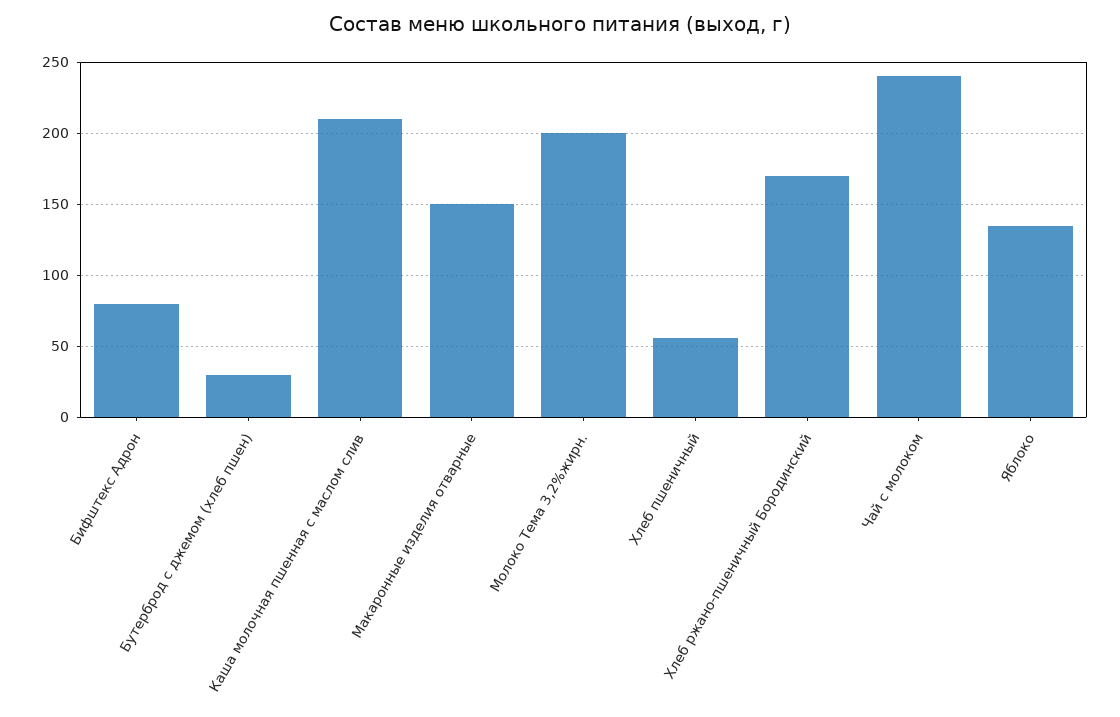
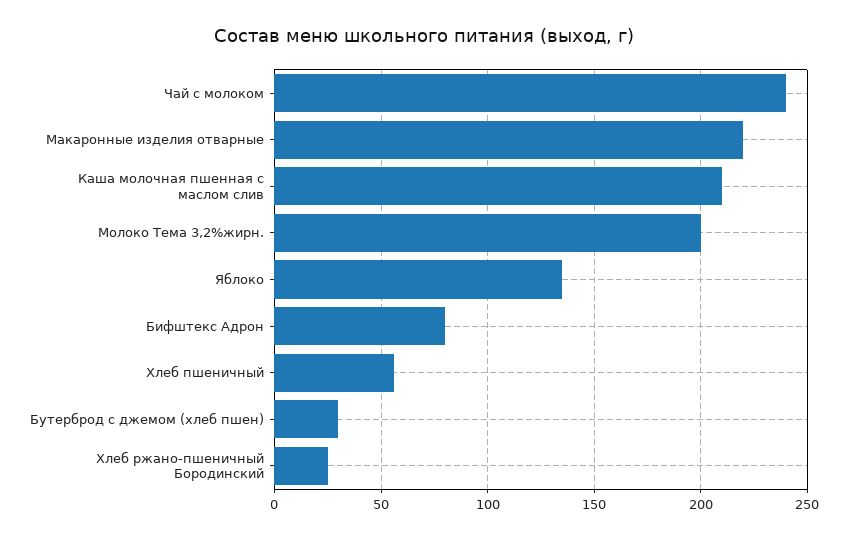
  {
    "Бифштекс Адрон": 80,
    "Бутерброд с джемом (хлеб пшен)": 30,
    "Каша молочная пшенная с маслом слив": 210,
-   "Макаронные изделия отварные": 150,
+   "Макаронные изделия отварные": 220,
    "Молоко Тема 3,2%жирн.": 200,
    "Хлеб пшеничный": 55,
-   "Хлеб ржано-пшеничный Бородинский": 170,
+   "Хлеб ржано-пшеничный Бородинский": 25,
    "Чай с молоком": 240,
    "Яблоко": 135
  }

